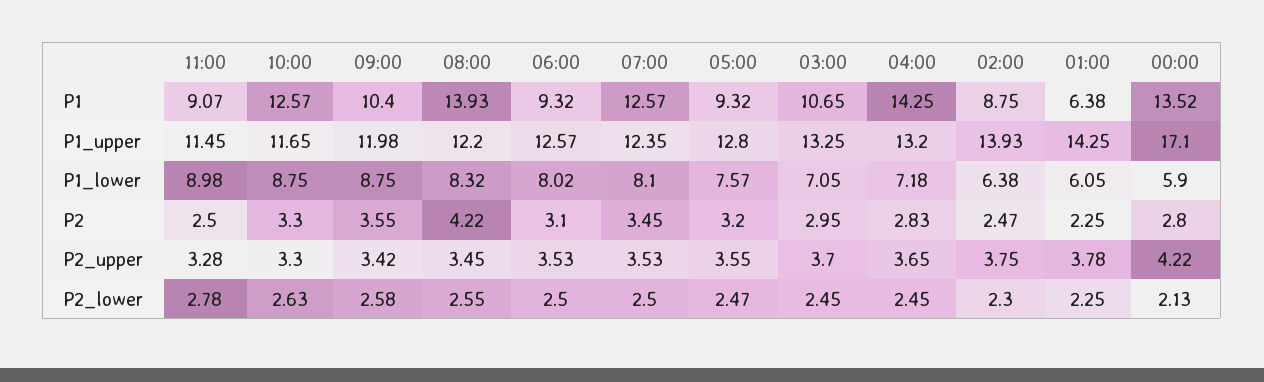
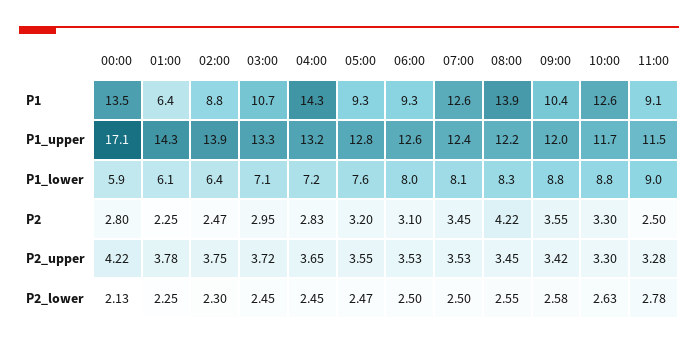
  {
    "11:00": {
      "P1": 9.07,
      "P1_upper": 11.45,
      "P1_lower": 8.98,
      "P2": 2.5,
      "P2_upper": 3.28,
      "P2_lower": 2.78
    },
    "10:00": {
      "P1": 12.57,
      "P1_upper": 11.65,
      "P1_lower": 8.75,
      "P2": 3.3,
      "P2_upper": 3.3,
      "P2_lower": 2.63
    },
    "09:00": {
      "P1": 10.4,
      "P1_upper": 11.98,
      "P1_lower": 8.75,
      "P2": 3.55,
      "P2_upper": 3.42,
      "P2_lower": 2.58
    },
    "08:00": {
      "P1": 13.93,
      "P1_upper": 12.2,
      "P1_lower": 8.32,
      "P2": 4.22,
      "P2_upper": 3.45,
      "P2_lower": 2.55
    },
    "06:00": {
      "P1": 9.32,
      "P1_upper": 12.57,
      "P1_lower": 8.02,
      "P2": 3.1,
      "P2_upper": 3.53,
      "P2_lower": 2.5
    },
    "07:00": {
      "P1": 12.57,
      "P1_upper": 12.35,
      "P1_lower": 8.1,
      "P2": 3.45,
      "P2_upper": 3.53,
      "P2_lower": 2.5
    },
    "05:00": {
      "P1": 9.32,
      "P1_upper": 12.8,
      "P1_lower": 7.57,
      "P2": 3.2,
      "P2_upper": 3.55,
      "P2_lower": 2.47
    },
    "03:00": {
      "P1": 10.65,
      "P1_upper": 13.25,
      "P1_lower": 7.05,
      "P2": 2.95,
-     "P2_upper": 3.7,
+     "P2_upper": 3.72,
      "P2_lower": 2.45
    },
    "04:00": {
      "P1": 14.25,
      "P1_upper": 13.2,
      "P1_lower": 7.18,
      "P2": 2.83,
      "P2_upper": 3.65,
      "P2_lower": 2.45
    },
    "02:00": {
      "P1": 8.75,
      "P1_upper": 13.93,
      "P1_lower": 6.38,
      "P2": 2.47,
      "P2_upper": 3.75,
      "P2_lower": 2.3
    },
    "01:00": {
      "P1": 6.38,
      "P1_upper": 14.25,
      "P1_lower": 6.05,
      "P2": 2.25,
      "P2_upper": 3.78,
      "P2_lower": 2.25
    },
    "00:00": {
      "P1": 13.52,
      "P1_upper": 17.1,
      "P1_lower": 5.9,
      "P2": 2.8,
      "P2_upper": 4.22,
      "P2_lower": 2.13
    }
  }

